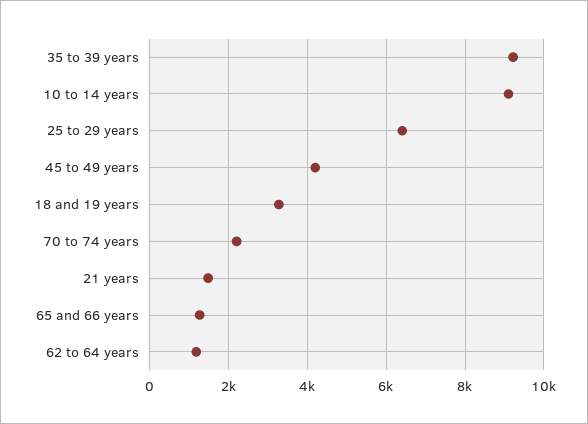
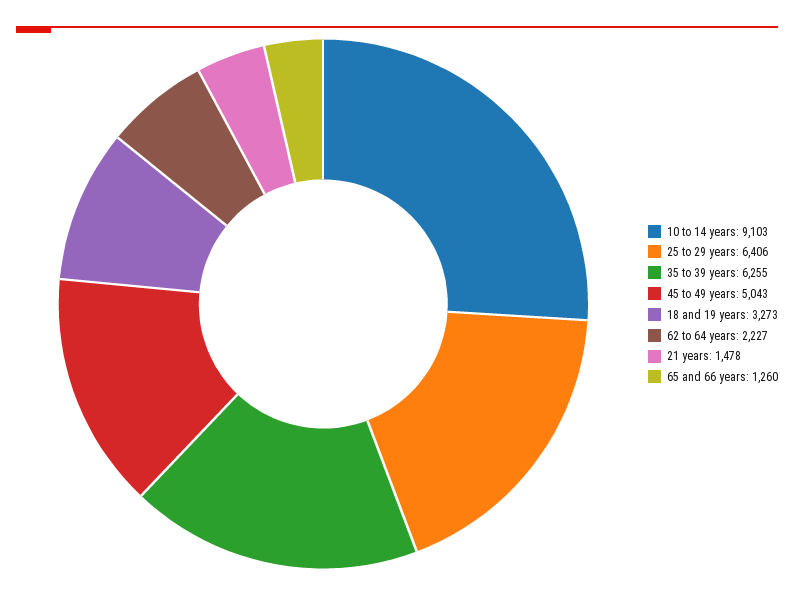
  {
-   "35 to 39 years": 9200,
+   "35 to 39 years": 6255,
    "10 to 14 years": 9103,
    "25 to 29 years": 6406,
-   "45 to 49 years": 4200,
+   "45 to 49 years": 5043,
    "18 and 19 years": 3273,
-   "70 to 74 years": 2200,
    "21 years": 1478,
    "65 and 66 years": 1260,
-   "62 to 64 years": 1200
+   "62 to 64 years": 2227
  }

